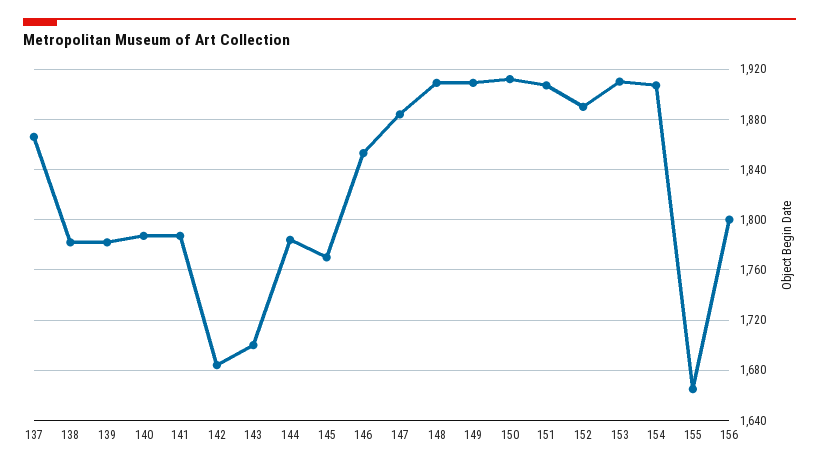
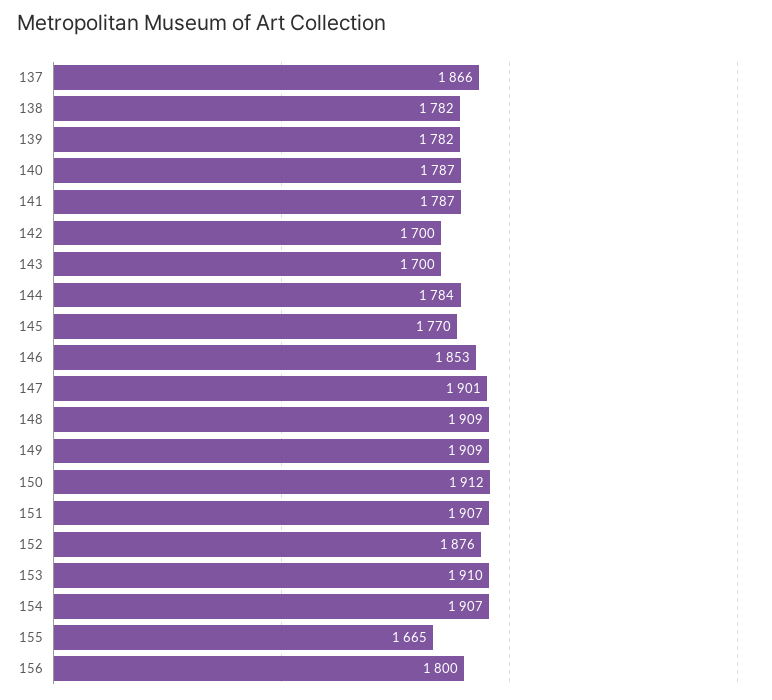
  {
    "137": 1866,
    "138": 1782,
    "139": 1782,
    "140": 1787,
    "141": 1787,
-   "142": 1685,
+   "142": 1700,
    "143": 1700,
    "144": 1784,
    "145": 1770,
    "146": 1853,
-   "147": 1885,
+   "147": 1901,
    "148": 1909,
    "149": 1909,
    "150": 1912,
    "151": 1907,
-   "152": 1890,
+   "152": 1876,
    "153": 1910,
    "154": 1907,
    "155": 1665,
    "156": 1800
  }

